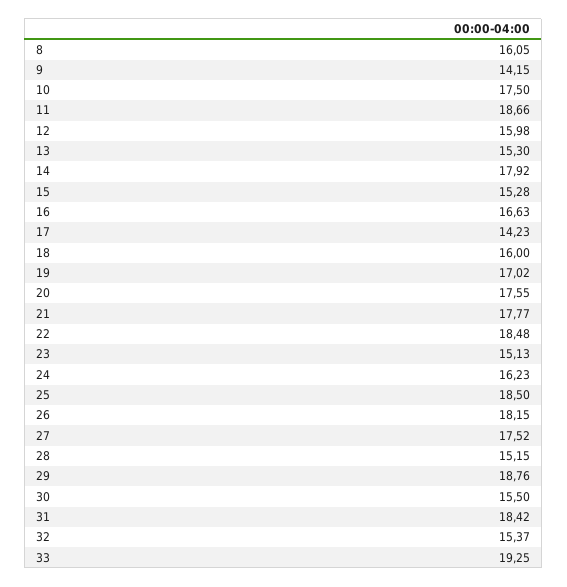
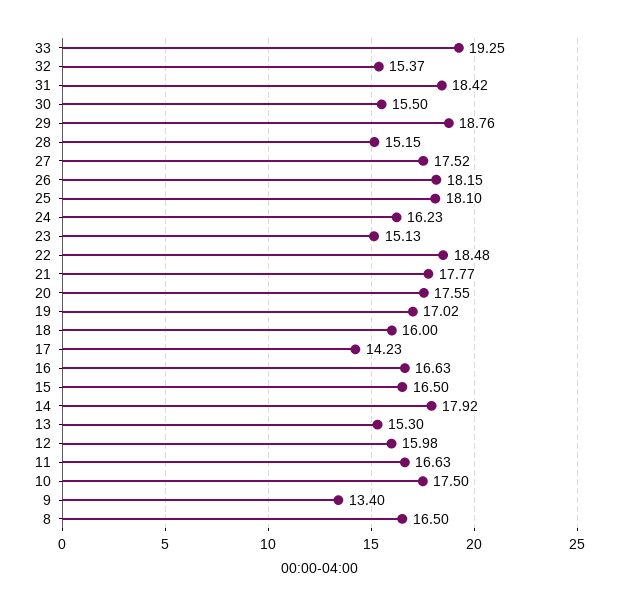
  {
-   "8": 16.05,
+   "8": 16.5,
-   "9": 14.15,
+   "9": 13.4,
    "10": 17.5,
-   "11": 18.66,
+   "11": 16.63,
    "12": 15.98,
    "13": 15.3,
    "14": 17.92,
-   "15": 15.28,
+   "15": 16.5,
    "16": 16.63,
    "17": 14.23,
    "18": 16,
    "19": 17.02,
    "20": 17.55,
    "21": 17.77,
    "22": 18.48,
    "23": 15.13,
    "24": 16.23,
-   "25": 18.5,
+   "25": 18.1,
    "26": 18.15,
    "27": 17.52,
    "28": 15.15,
    "29": 18.76,
    "30": 15.5,
    "31": 18.42,
    "32": 15.37,
    "33": 19.25
  }

